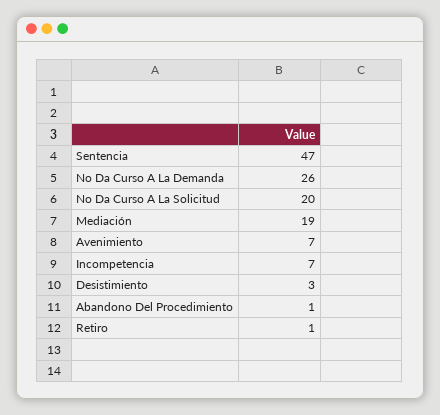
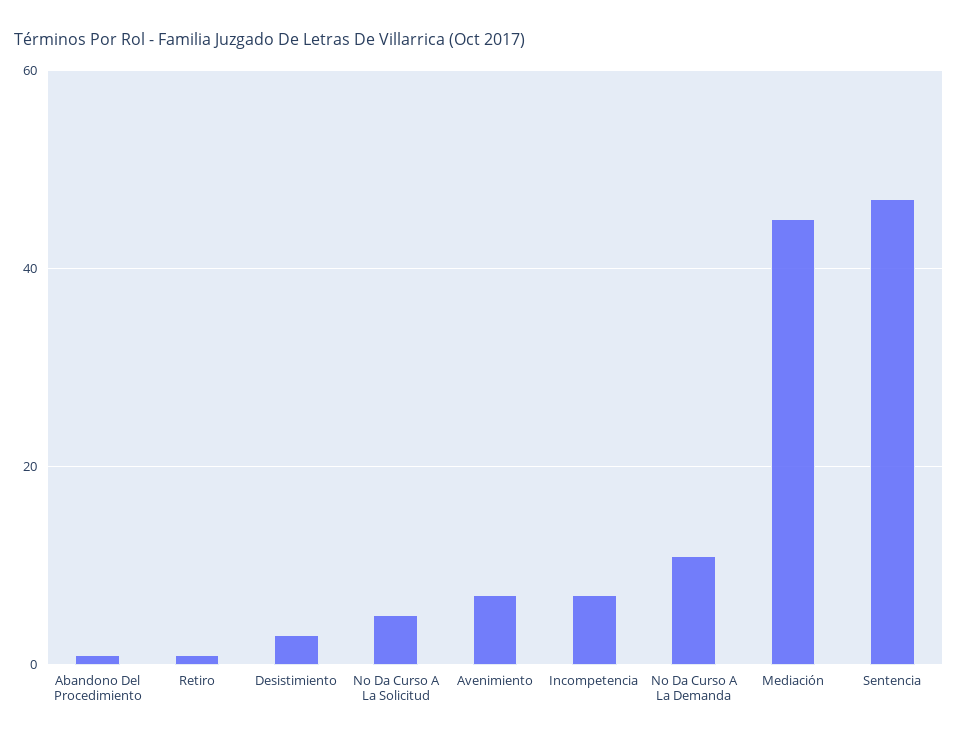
  {
    "Sentencia": 47,
-   "No Da Curso A La Demanda": 26,
+   "No Da Curso A La Demanda": 10,
-   "No Da Curso A La Solicitud": 20,
+   "No Da Curso A La Solicitud": 5,
-   "Mediación": 19,
+   "Mediación": 45,
    "Avenimiento": 7,
    "Incompetencia": 7,
    "Desistimiento": 3,
    "Abandono Del Procedimiento": 1,
    "Retiro": 1
  }

